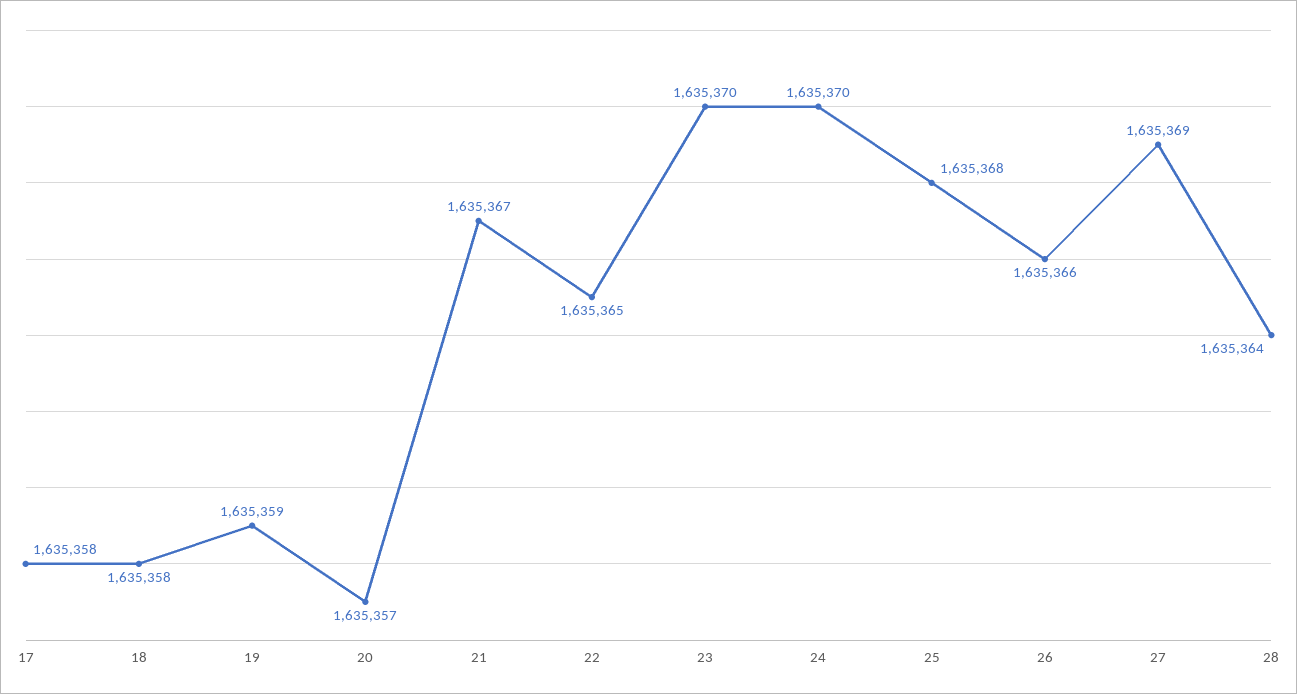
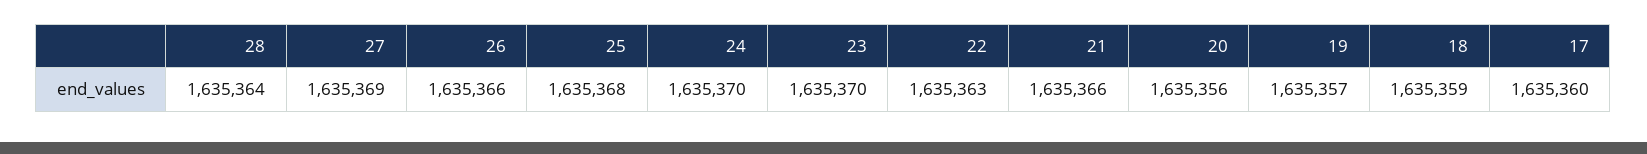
  {
-   "17": 1635358,
+   "17": 1635360,
-   "18": 1635358,
+   "18": 1635359,
-   "19": 1635359,
+   "19": 1635357,
-   "20": 1635357,
+   "20": 1635356,
-   "21": 1635367,
+   "21": 1635366,
-   "22": 1635365,
+   "22": 1635363,
    "23": 1635370,
    "24": 1635370,
    "25": 1635368,
    "26": 1635366,
    "27": 1635369,
    "28": 1635364
  }

